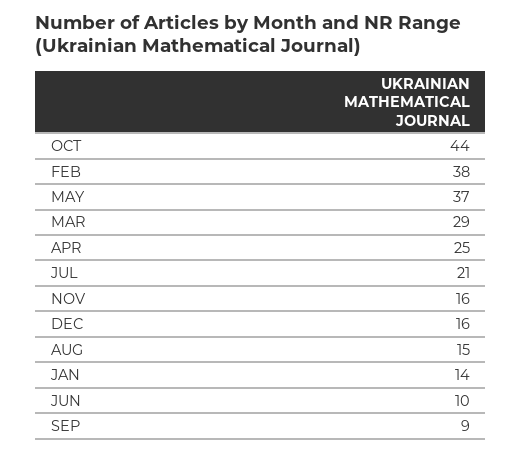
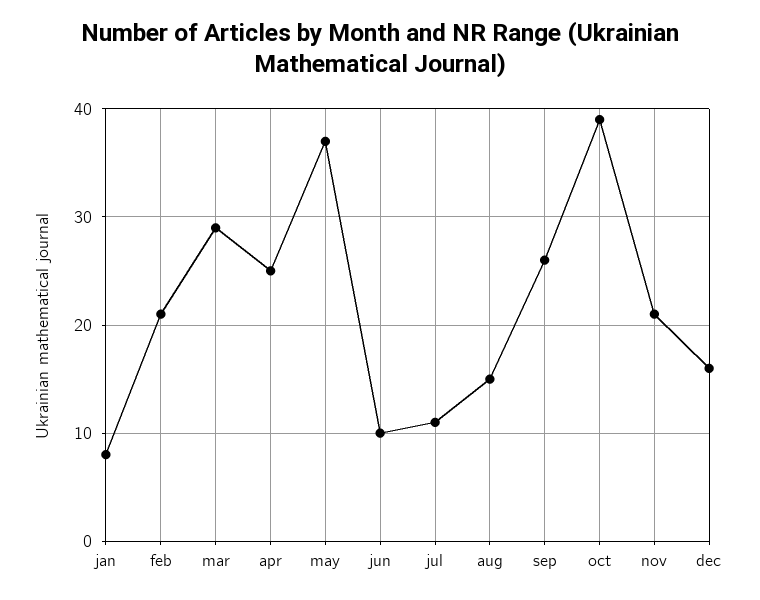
  {
-   "OCT": 44,
+   "OCT": 39,
-   "FEB": 38,
+   "FEB": 21,
    "MAY": 37,
    "MAR": 29,
    "APR": 25,
-   "JUL": 21,
+   "JUL": 11,
-   "NOV": 16,
+   "NOV": 21,
    "DEC": 16,
    "AUG": 15,
-   "JAN": 14,
+   "JAN": 8,
    "JUN": 10,
-   "SEP": 9
+   "SEP": 26
  }

